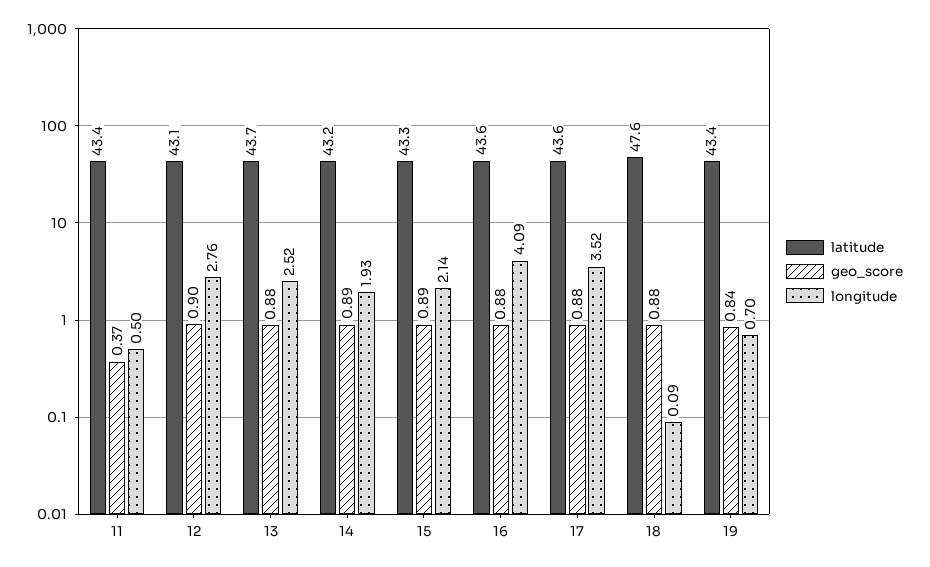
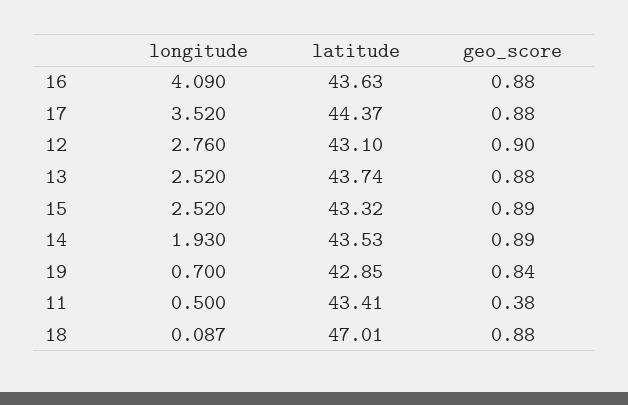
  {
    "latitude": {
      "11": 43.41,
      "12": 43.1,
      "13": 43.74,
-     "14": 43.2,
+     "14": 43.53,
      "15": 43.32,
      "16": 43.63,
-     "17": 43.6,
+     "17": 44.37,
-     "18": 47.6,
+     "18": 47.01,
-     "19": 43.4
+     "19": 42.85
    },
    "geo_score": {
-     "11": 0.37,
+     "11": 0.38,
      "12": 0.9,
      "13": 0.88,
      "14": 0.89,
      "15": 0.89,
      "16": 0.88,
      "17": 0.88,
      "18": 0.88,
      "19": 0.84
    },
    "longitude": {
      "11": 0.5,
      "12": 2.76,
      "13": 2.52,
      "14": 1.93,
-     "15": 2.14,
+     "15": 2.52,
      "16": 4.09,
      "17": 3.52,
      "18": 0.087,
      "19": 0.7
    }
  }

